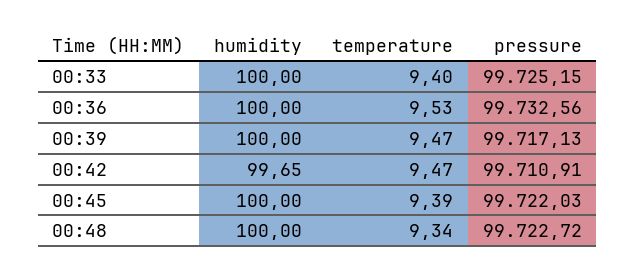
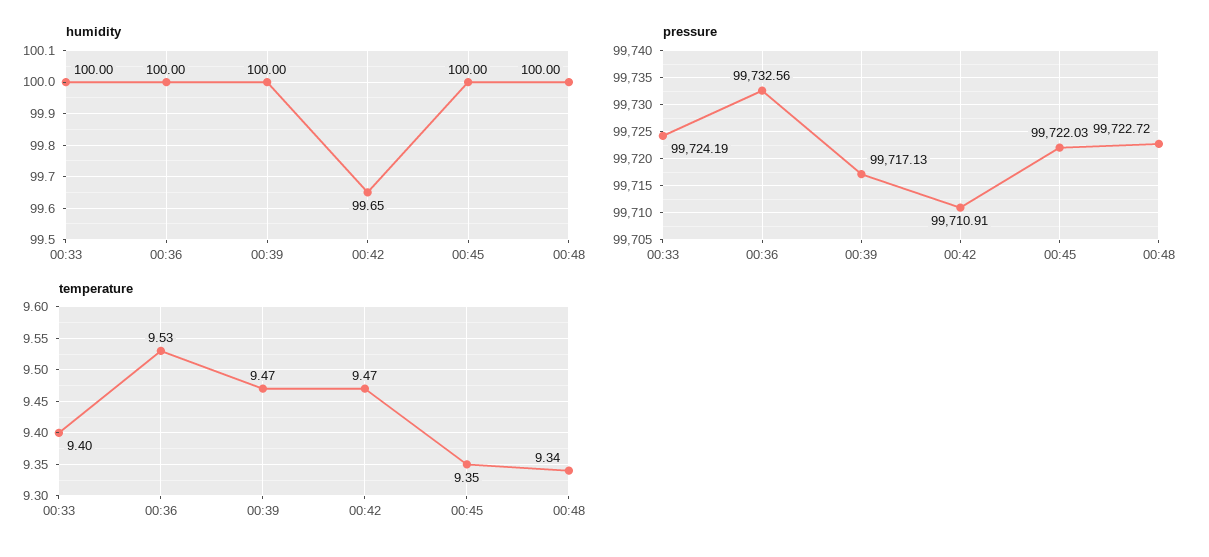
  {
    "humidity": {
      "00:33": 100,
      "00:36": 100,
      "00:39": 100,
      "00:42": 99.65,
      "00:45": 100,
      "00:48": 100
    },
    "temperature": {
      "00:33": 9.4,
      "00:36": 9.53,
      "00:39": 9.47,
      "00:42": 9.47,
-     "00:45": 9.39,
+     "00:45": 9.35,
      "00:48": 9.34
    },
    "pressure": {
-     "00:33": 99725.15,
+     "00:33": 99724.19,
      "00:36": 99732.56,
      "00:39": 99717.13,
      "00:42": 99710.91,
      "00:45": 99722.03,
      "00:48": 99722.72
    }
  }

